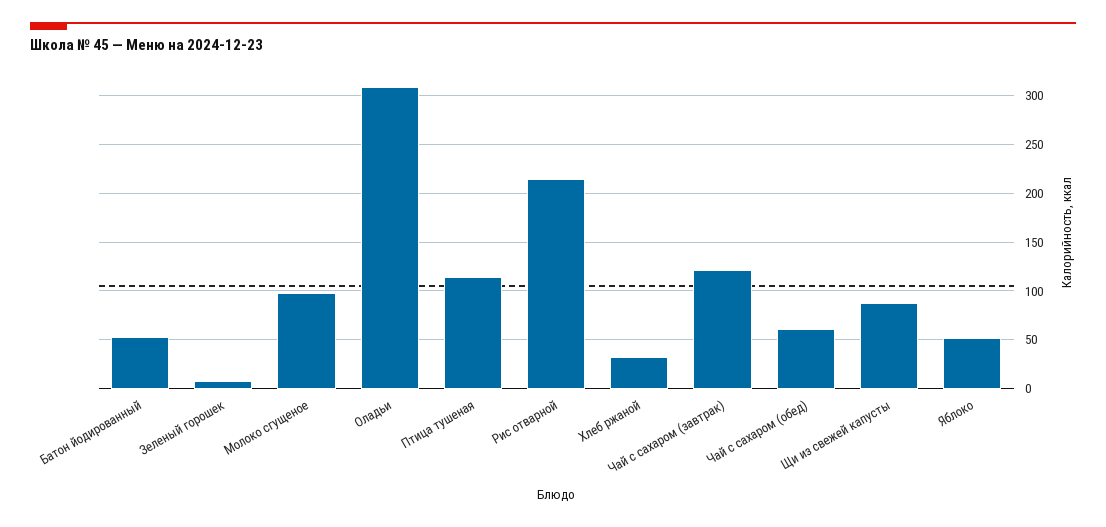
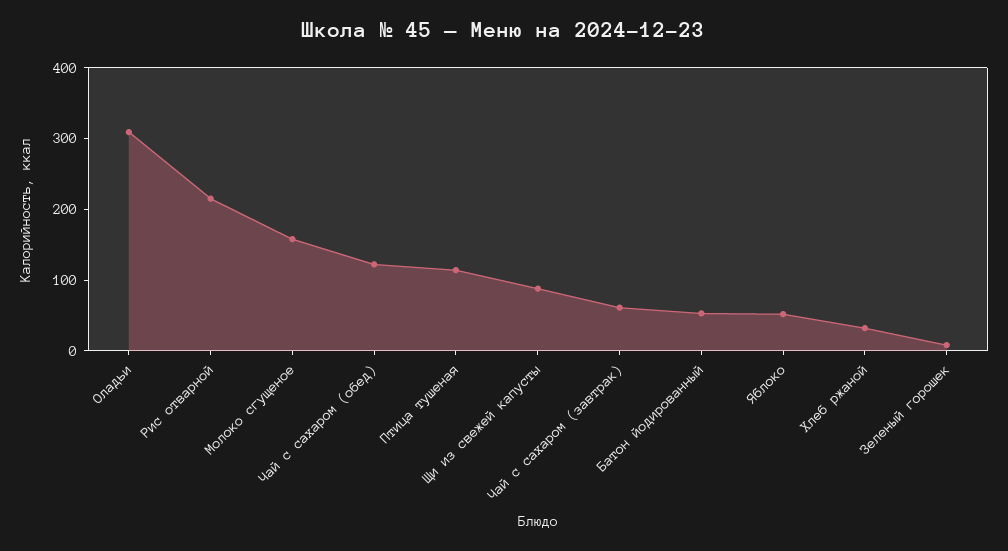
  {
    "Батон йодированный": 50,
    "Зеленый горошек": 10,
-   "Молоко сгущеное": 100,
+   "Молоко сгущеное": 160,
    "Оладьи": 310,
    "Птица тушеная": 110,
    "Рис отварной": 220,
    "Хлеб ржаной": 30,
-   "Чай с сахаром (завтрак)": 120,
+   "Чай с сахаром (завтрак)": 60,
-   "Чай с сахаром (обед)": 60,
+   "Чай с сахаром (обед)": 120,
    "Щи из свежей капусты": 90,
    "Яблоко": 50
  }

